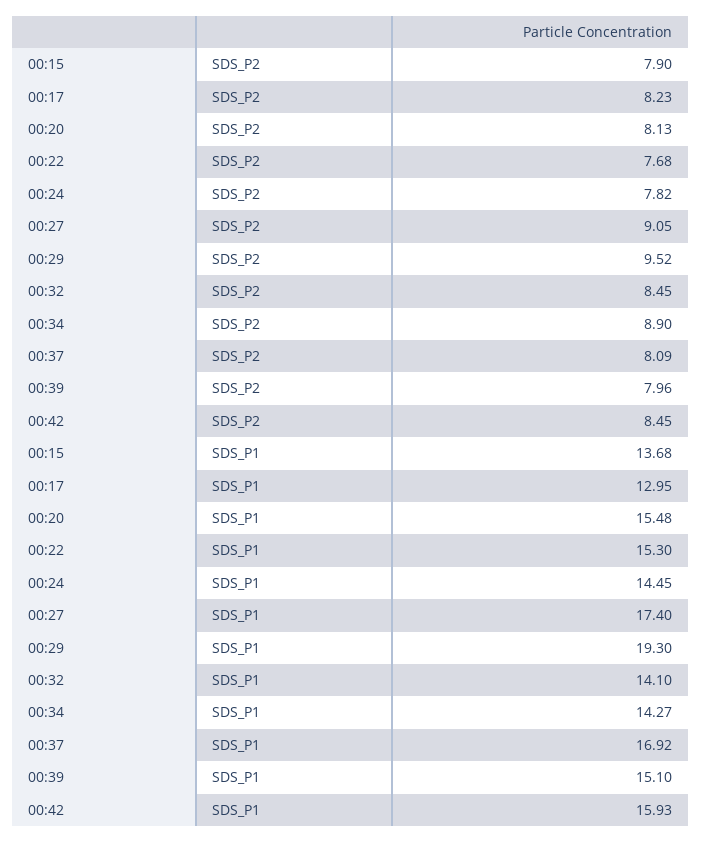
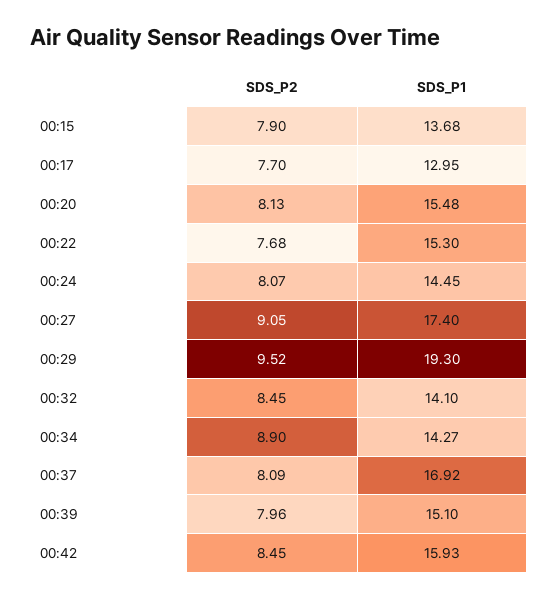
  {
    "00:15": {
      "SDS_P2": 7.9,
      "SDS_P1": 13.68
    },
    "00:17": {
-     "SDS_P2": 8.23,
+     "SDS_P2": 7.7,
      "SDS_P1": 12.95
    },
    "00:20": {
      "SDS_P2": 8.13,
      "SDS_P1": 15.48
    },
    "00:22": {
      "SDS_P2": 7.68,
      "SDS_P1": 15.3
    },
    "00:24": {
-     "SDS_P2": 7.82,
+     "SDS_P2": 8.07,
      "SDS_P1": 14.45
    },
    "00:27": {
      "SDS_P2": 9.05,
      "SDS_P1": 17.4
    },
    "00:29": {
      "SDS_P2": 9.52,
      "SDS_P1": 19.3
    },
    "00:32": {
      "SDS_P2": 8.45,
      "SDS_P1": 14.1
    },
    "00:34": {
      "SDS_P2": 8.9,
      "SDS_P1": 14.27
    },
    "00:37": {
      "SDS_P2": 8.09,
      "SDS_P1": 16.92
    },
    "00:39": {
      "SDS_P2": 7.96,
      "SDS_P1": 15.1
    },
    "00:42": {
      "SDS_P2": 8.45,
      "SDS_P1": 15.93
    }
  }

